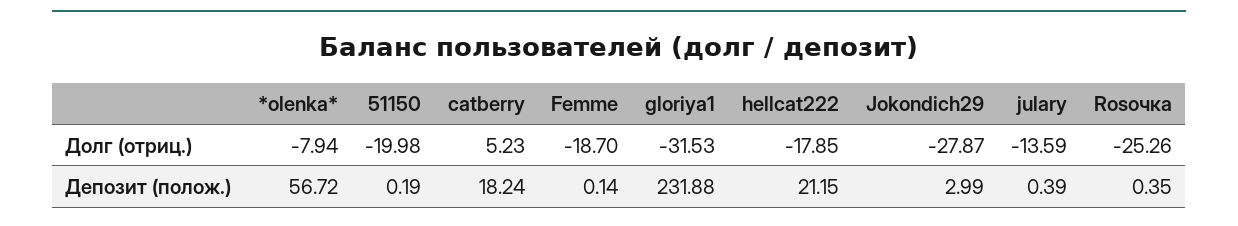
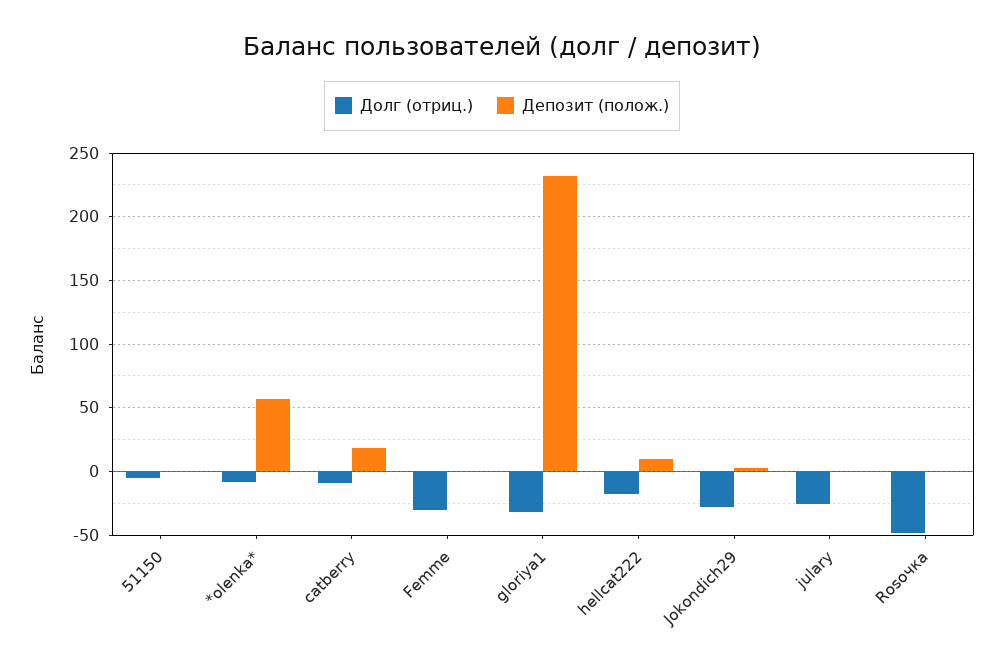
  {
    "Долг (отриц.)": {
      "*olenka*": -7.94,
-     "51150": -19.98,
+     "51150": -5,
-     "catberry": 5.23,
+     "catberry": -10,
-     "Femme": -18.7,
+     "Femme": -30,
      "gloriya1": -31.53,
      "hellcat222": -17.85,
      "Jokondich29": -27.87,
-     "julary": -13.59,
+     "julary": -25,
-     "Rosочка": -25.26
+     "Rosочка": -50
    },
    "Депозит (полож.)": {
      "*olenka*": 56.72,
      "51150": 0.19,
      "catberry": 18.24,
      "Femme": 0.14,
      "gloriya1": 231.88,
-     "hellcat222": 21.15,
+     "hellcat222": 10,
      "Jokondich29": 2.99,
      "julary": 0.39,
      "Rosочка": 0.35
    }
  }

